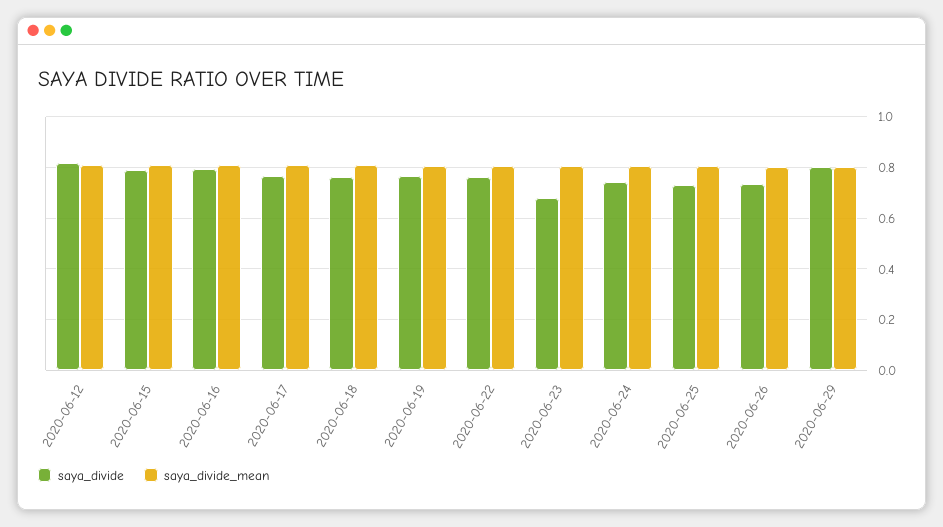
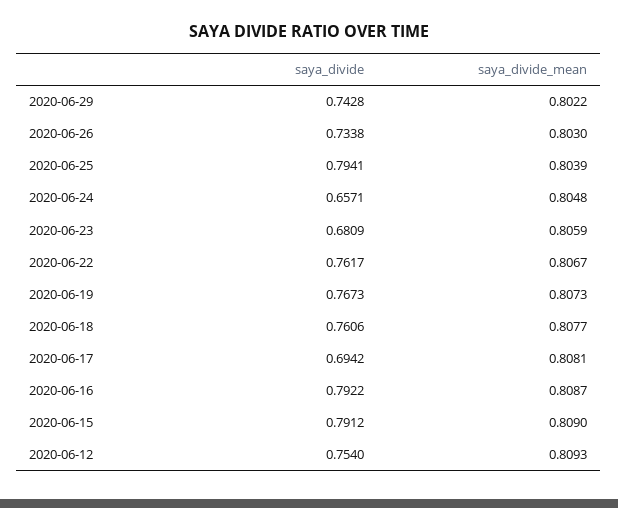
  {
    "saya_divide": {
-     "2020-06-12": 0.825,
+     "2020-06-12": 0.754,
      "2020-06-15": 0.7912,
      "2020-06-16": 0.7922,
-     "2020-06-17": 0.775,
+     "2020-06-17": 0.6942,
      "2020-06-18": 0.7606,
      "2020-06-19": 0.7673,
      "2020-06-22": 0.7617,
      "2020-06-23": 0.6809,
-     "2020-06-24": 0.75,
+     "2020-06-24": 0.6571,
-     "2020-06-25": 0.725,
+     "2020-06-25": 0.7941,
      "2020-06-26": 0.7338,
-     "2020-06-29": 0.8
+     "2020-06-29": 0.7428
    },
    "saya_divide_mean": {
      "2020-06-12": 0.8093,
      "2020-06-15": 0.809,
      "2020-06-16": 0.8087,
      "2020-06-17": 0.8081,
      "2020-06-18": 0.8077,
      "2020-06-19": 0.8073,
      "2020-06-22": 0.8067,
      "2020-06-23": 0.8059,
      "2020-06-24": 0.8048,
      "2020-06-25": 0.8039,
      "2020-06-26": 0.803,
      "2020-06-29": 0.8022
    }
  }

